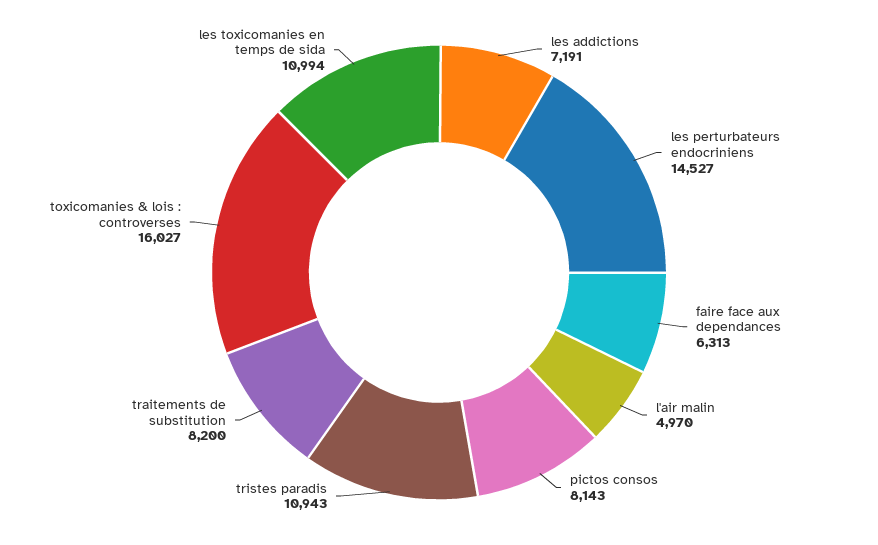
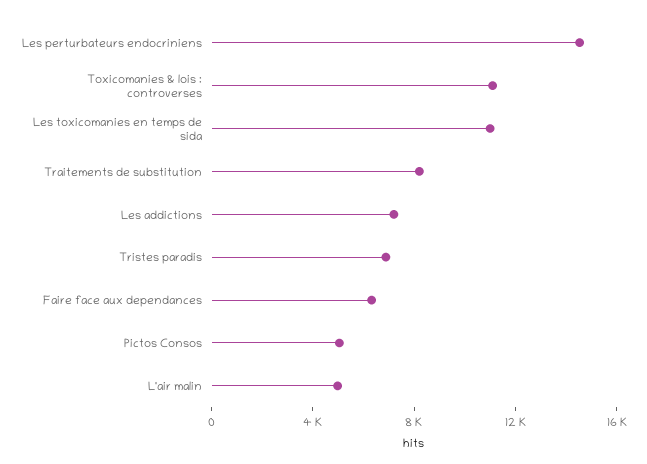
  {
    "les addictions": 7191,
    "les perturbateurs endocriniens": 14527,
    "faire face aux dependances": 6313,
    "l'air malin": 4970,
-   "pictos consos": 8143,
+   "pictos consos": 5000,
-   "tristes paradis": 10943,
+   "tristes paradis": 7000,
    "traitements de substitution": 8200,
-   "toxicomanies & lois : controverses": 16027,
+   "toxicomanies & lois : controverses": 11000,
    "les toxicomanies en temps de sida": 10994
  }

